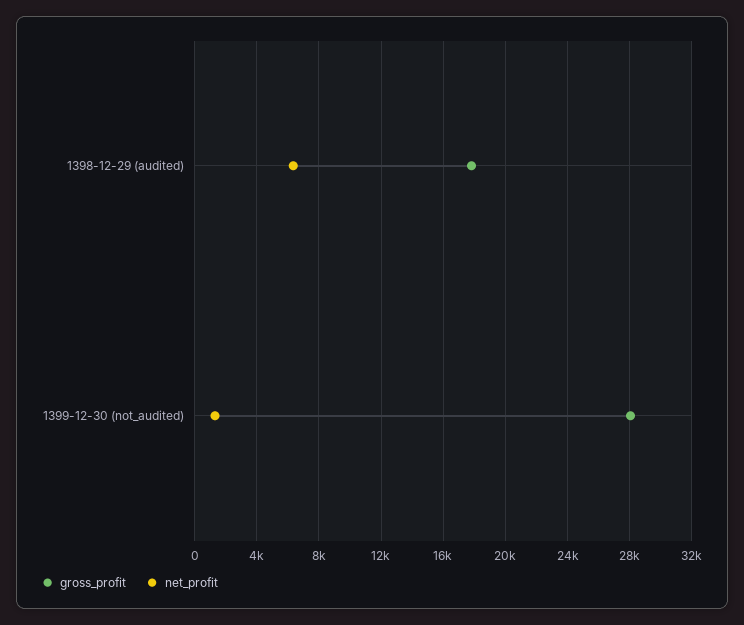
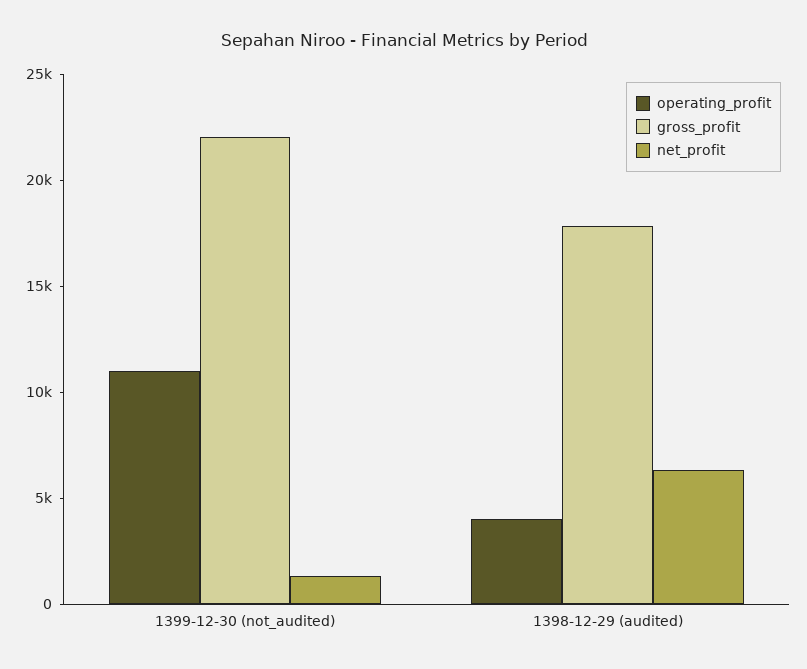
  {
    "gross_profit": {
      "1398-12-29 (audited)": 18000,
-     "1399-12-30 (not_audited)": 28000
+     "1399-12-30 (not_audited)": 22000
    },
    "net_profit": {
      "1398-12-29 (audited)": 6500,
      "1399-12-30 (not_audited)": 1500
-   }
+   },
+   "operating_profit": {
+     "1399-12-30 (not_audited)": 11000,
+     "1398-12-29 (audited)": 4000
+   }
  }

